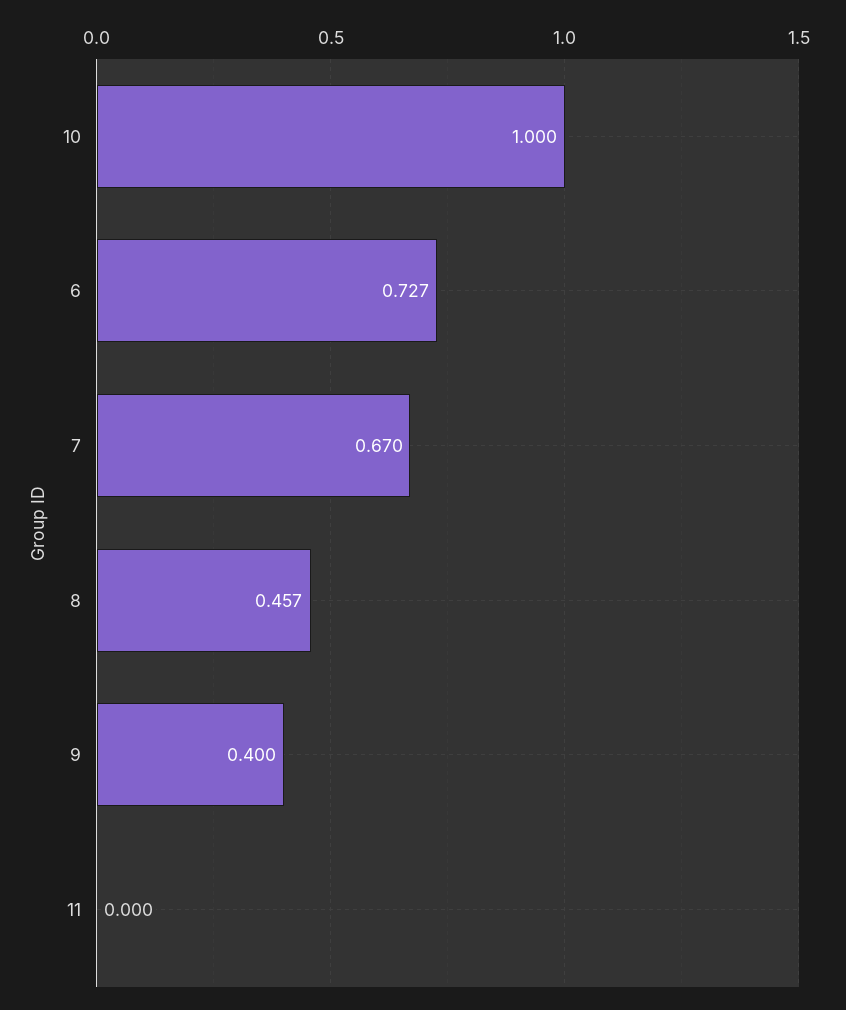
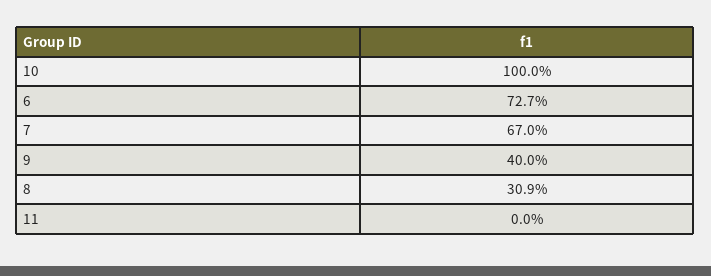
  {
    "10": 1,
    "6": 0.727,
    "7": 0.67,
-   "8": 0.457,
+   "8": 0.309,
    "9": 0.4,
    "11": 0
  }

